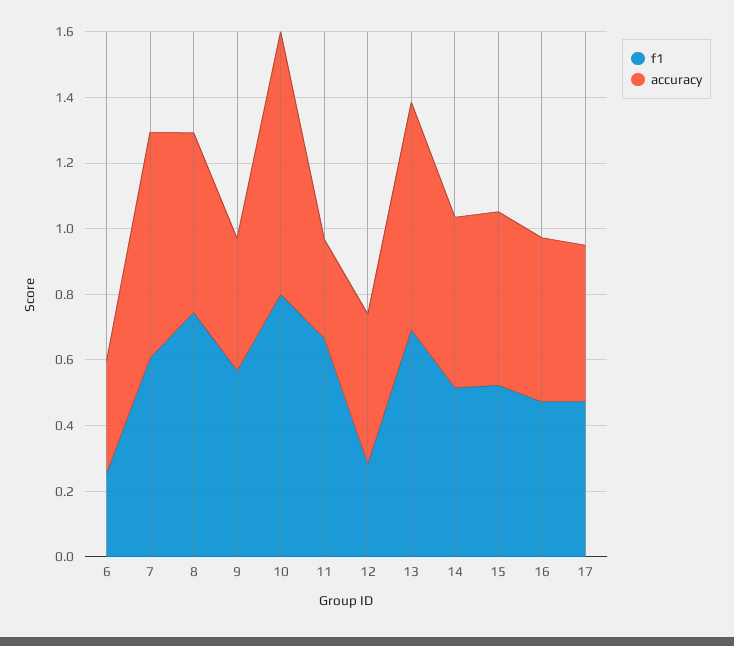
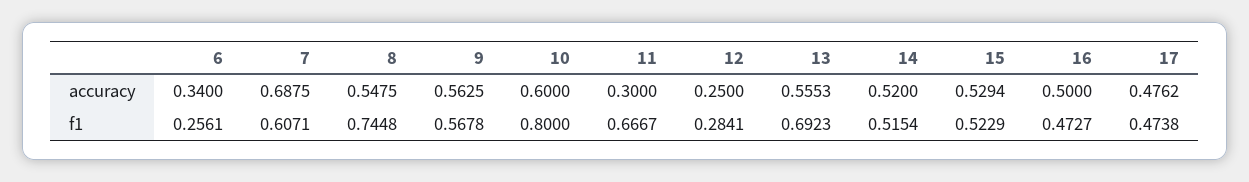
  {
    "f1": {
      "6": 0.2561,
      "7": 0.6071,
      "8": 0.7448,
      "9": 0.5678,
      "10": 0.8,
      "11": 0.6667,
      "12": 0.2841,
      "13": 0.6923,
      "14": 0.5154,
      "15": 0.5229,
      "16": 0.4727,
      "17": 0.4738
    },
    "accuracy": {
      "6": 0.34,
      "7": 0.6875,
      "8": 0.5475,
-     "9": 0.4,
+     "9": 0.5625,
-     "10": 0.8,
+     "10": 0.6,
      "11": 0.3,
-     "12": 0.45,
+     "12": 0.25,
-     "13": 0.7,
+     "13": 0.5553,
      "14": 0.52,
      "15": 0.5294,
      "16": 0.5,
      "17": 0.4762
    }
  }

